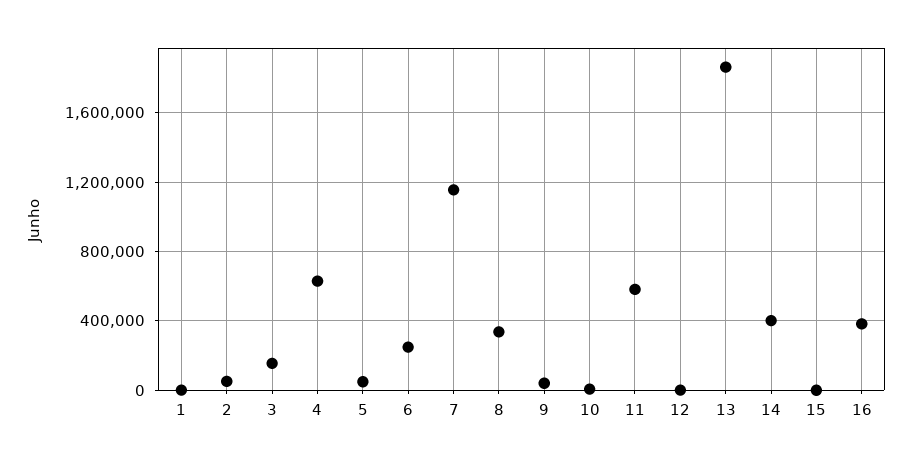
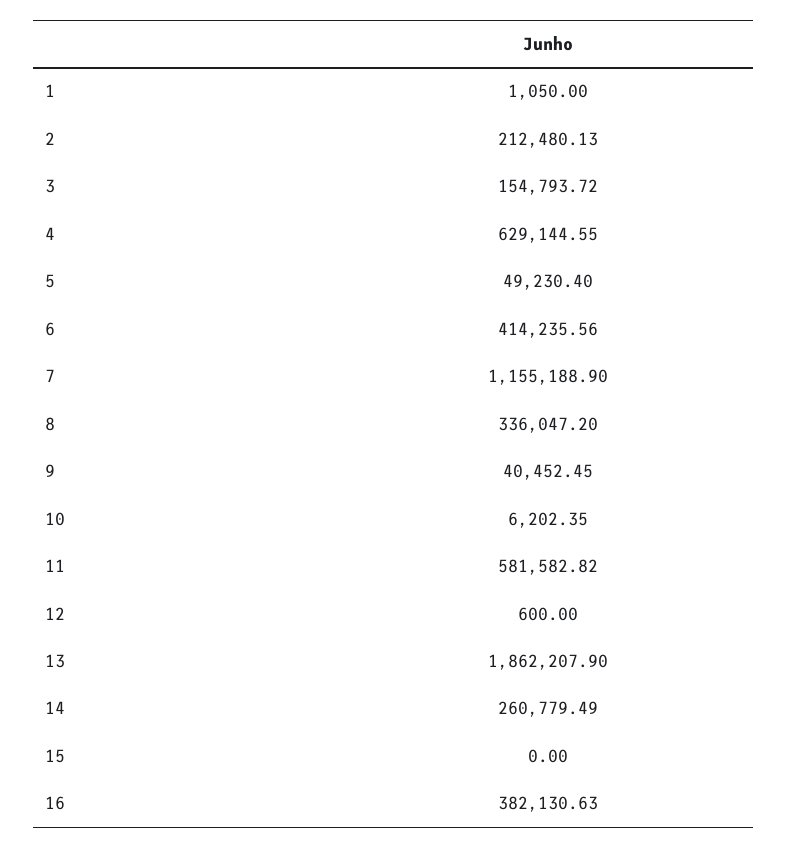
  {
    "1": 1050,
-   "2": 50000,
+   "2": 212480.13,
    "3": 154793.72,
    "4": 629144.55,
    "5": 49230.4,
-   "6": 250000,
+   "6": 414235.56,
    "7": 1155188.9,
    "8": 336047.2,
    "9": 40452.45,
    "10": 6202.35,
    "11": 581582.82,
    "12": 600,
    "13": 1862207.9,
-   "14": 400000,
+   "14": 260779.49,
    "15": 0,
    "16": 382130.63
  }

